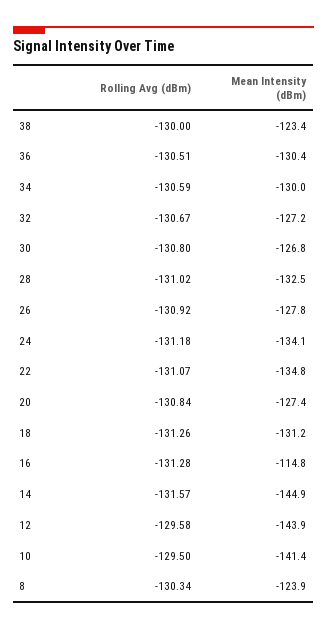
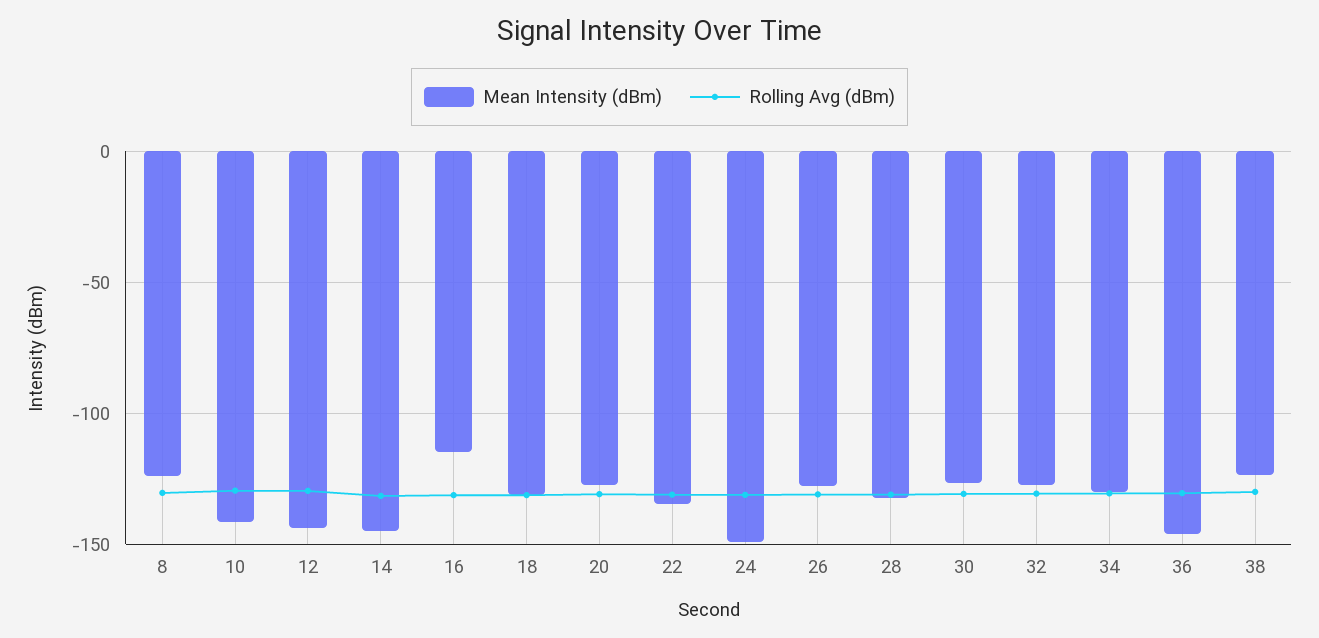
  {
    "Rolling Avg (dBm)": {
      "38": -130,
      "36": -130.51,
      "34": -130.59,
      "32": -130.67,
      "30": -130.8,
      "28": -131.02,
      "26": -130.92,
      "24": -131.18,
      "22": -131.07,
      "20": -130.84,
      "18": -131.26,
      "16": -131.28,
      "14": -131.57,
      "12": -129.58,
      "10": -129.5,
      "8": -130.34
    },
    "Mean Intensity (dBm)": {
      "38": -123.4,
-     "36": -130.4,
+     "36": -145,
      "34": -130,
      "32": -127.2,
      "30": -126.8,
      "28": -132.5,
      "26": -127.8,
-     "24": -134.1,
+     "24": -150,
      "22": -134.8,
      "20": -127.4,
      "18": -131.2,
      "16": -114.8,
      "14": -144.9,
      "12": -143.9,
      "10": -141.4,
      "8": -123.9
    }
  }

